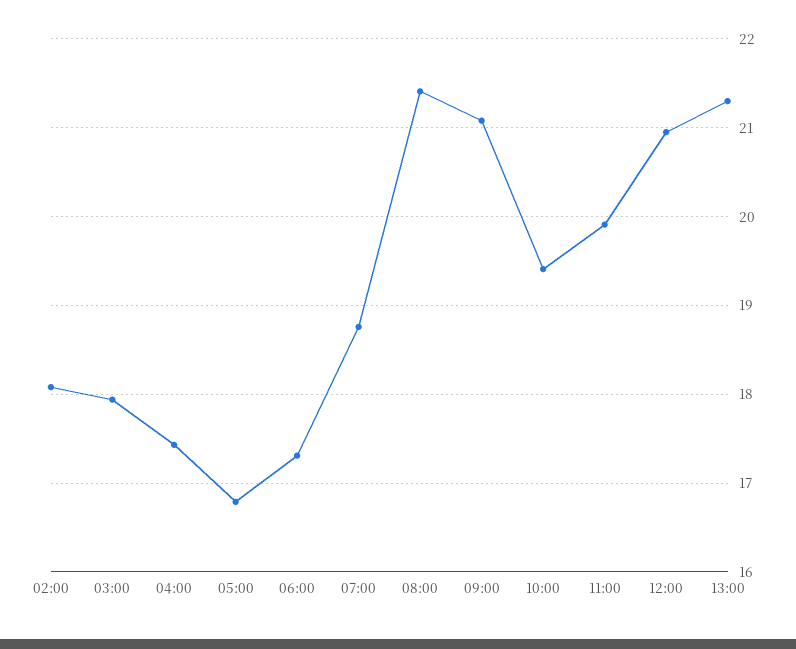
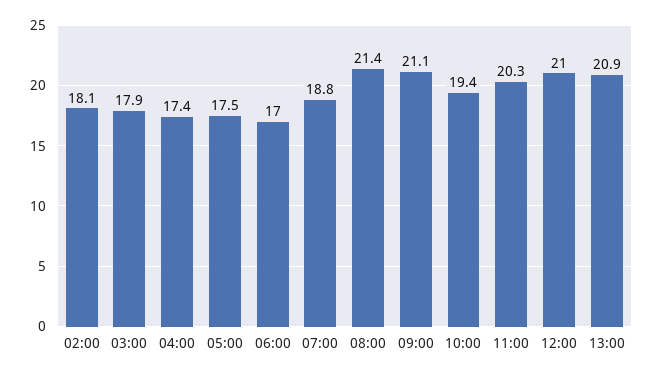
  {
    "02:00": 18.1,
    "03:00": 17.9,
    "04:00": 17.4,
-   "05:00": 16.8,
+   "05:00": 17.5,
-   "06:00": 17.3,
+   "06:00": 17,
    "07:00": 18.8,
    "08:00": 21.4,
    "09:00": 21.1,
    "10:00": 19.4,
-   "11:00": 19.9,
+   "11:00": 20.3,
    "12:00": 21,
-   "13:00": 21.3
+   "13:00": 20.9
  }

